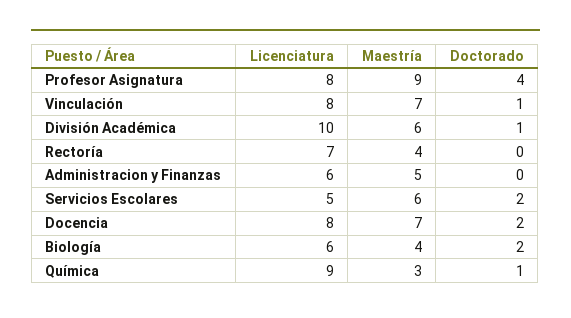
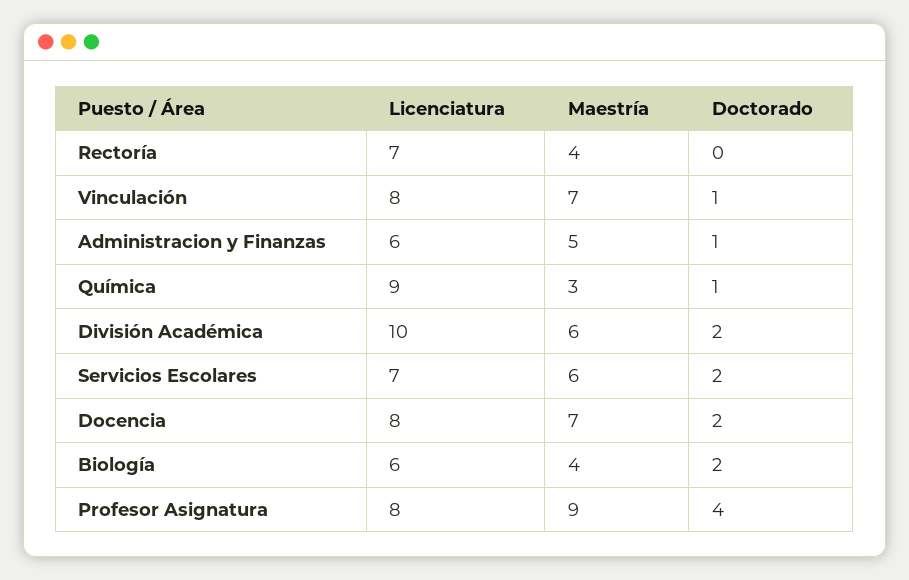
  {
    "Licenciatura": {
      "Profesor Asignatura": 8,
      "Vinculación": 8,
      "División Académica": 10,
      "Rectoría": 7,
      "Administracion y Finanzas": 6,
-     "Servicios Escolares": 5,
+     "Servicios Escolares": 7,
      "Docencia": 8,
      "Biología": 6,
      "Química": 9
    },
    "Maestría": {
      "Profesor Asignatura": 9,
      "Vinculación": 7,
      "División Académica": 6,
      "Rectoría": 4,
      "Administracion y Finanzas": 5,
      "Servicios Escolares": 6,
      "Docencia": 7,
      "Biología": 4,
      "Química": 3
    },
    "Doctorado": {
      "Profesor Asignatura": 4,
      "Vinculación": 1,
-     "División Académica": 1,
+     "División Académica": 2,
      "Rectoría": 0,
-     "Administracion y Finanzas": 0,
+     "Administracion y Finanzas": 1,
      "Servicios Escolares": 2,
      "Docencia": 2,
      "Biología": 2,
      "Química": 1
    }
  }

